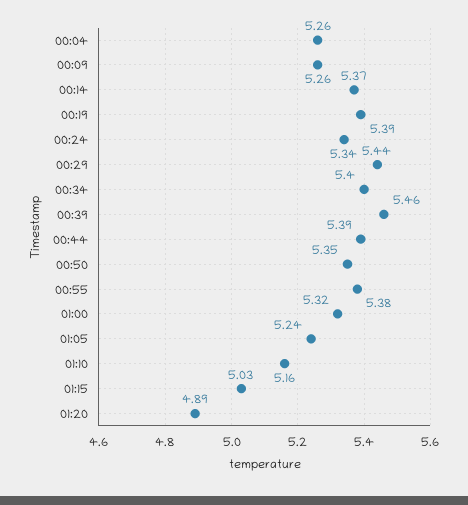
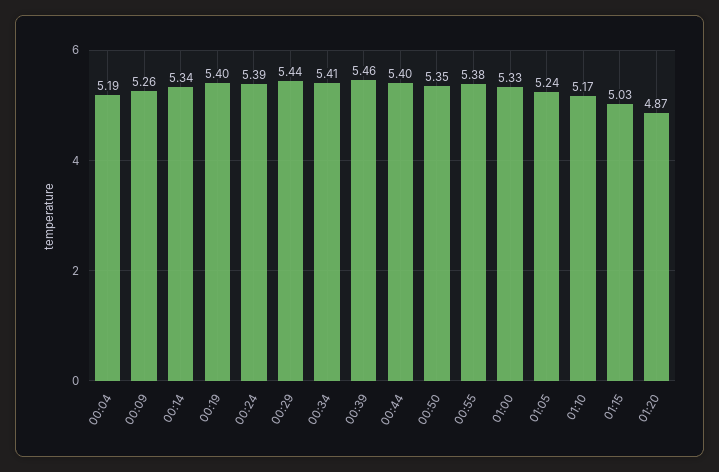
  {
-   "00:04": 5.26,
+   "00:04": 5.19,
    "00:09": 5.26,
-   "00:14": 5.37,
+   "00:14": 5.34,
-   "00:19": 5.39,
+   "00:19": 5.4,
-   "00:24": 5.34,
+   "00:24": 5.39,
    "00:29": 5.44,
-   "00:34": 5.4,
+   "00:34": 5.41,
    "00:39": 5.46,
-   "00:44": 5.39,
+   "00:44": 5.4,
    "00:50": 5.35,
    "00:55": 5.38,
-   "01:00": 5.32,
+   "01:00": 5.33,
    "01:05": 5.24,
-   "01:10": 5.16,
+   "01:10": 5.17,
    "01:15": 5.03,
-   "01:20": 4.89
+   "01:20": 4.87
  }

